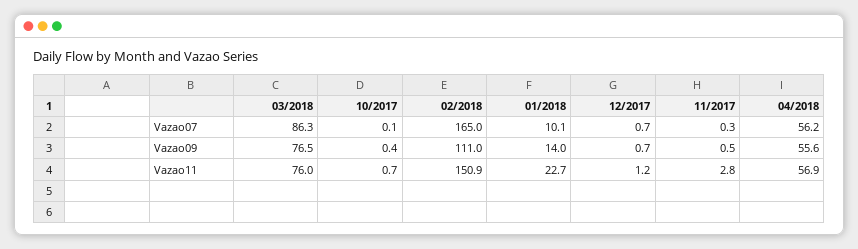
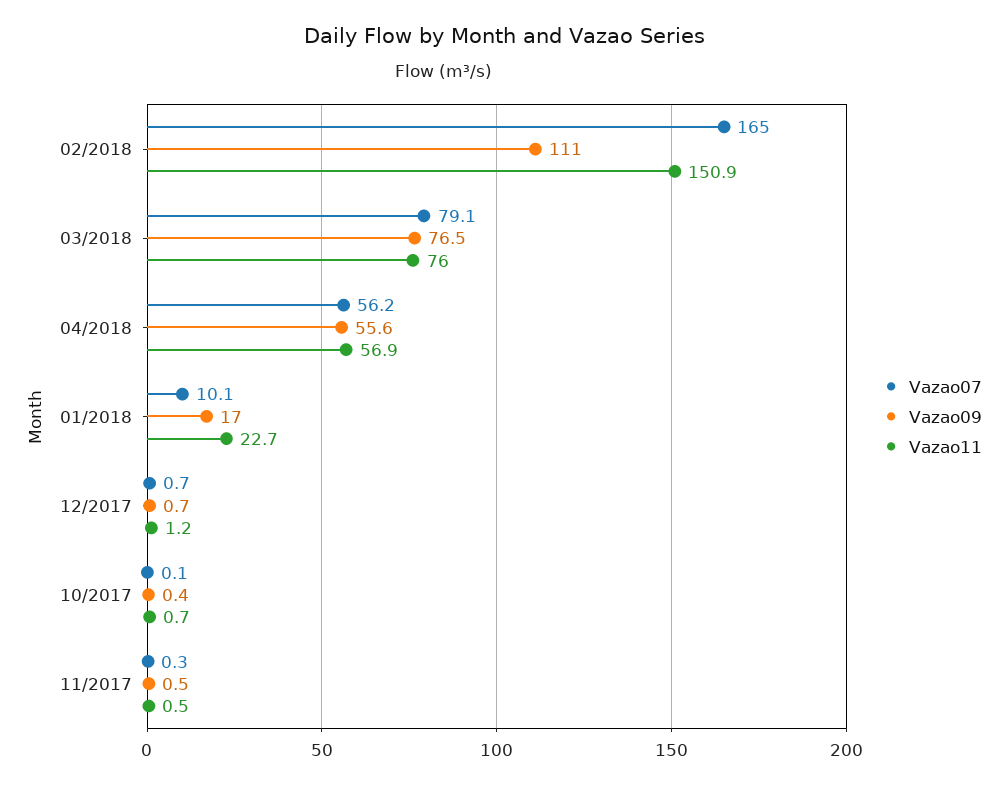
  {
    "Vazao07": {
-     "03/2018": 86.3,
+     "03/2018": 79.1,
      "10/2017": 0.1,
      "02/2018": 165,
      "01/2018": 10.1,
      "12/2017": 0.7,
      "11/2017": 0.3,
      "04/2018": 56.2
    },
    "Vazao09": {
      "03/2018": 76.5,
      "10/2017": 0.4,
      "02/2018": 111,
-     "01/2018": 14,
+     "01/2018": 17,
      "12/2017": 0.7,
      "11/2017": 0.5,
      "04/2018": 55.6
    },
    "Vazao11": {
      "03/2018": 76,
      "10/2017": 0.7,
      "02/2018": 150.9,
      "01/2018": 22.7,
      "12/2017": 1.2,
-     "11/2017": 2.8,
+     "11/2017": 0.5,
      "04/2018": 56.9
    }
  }

